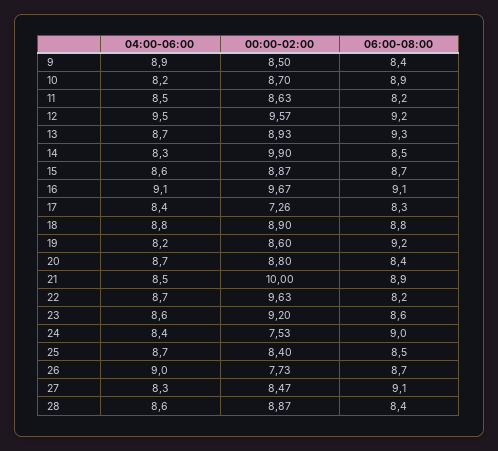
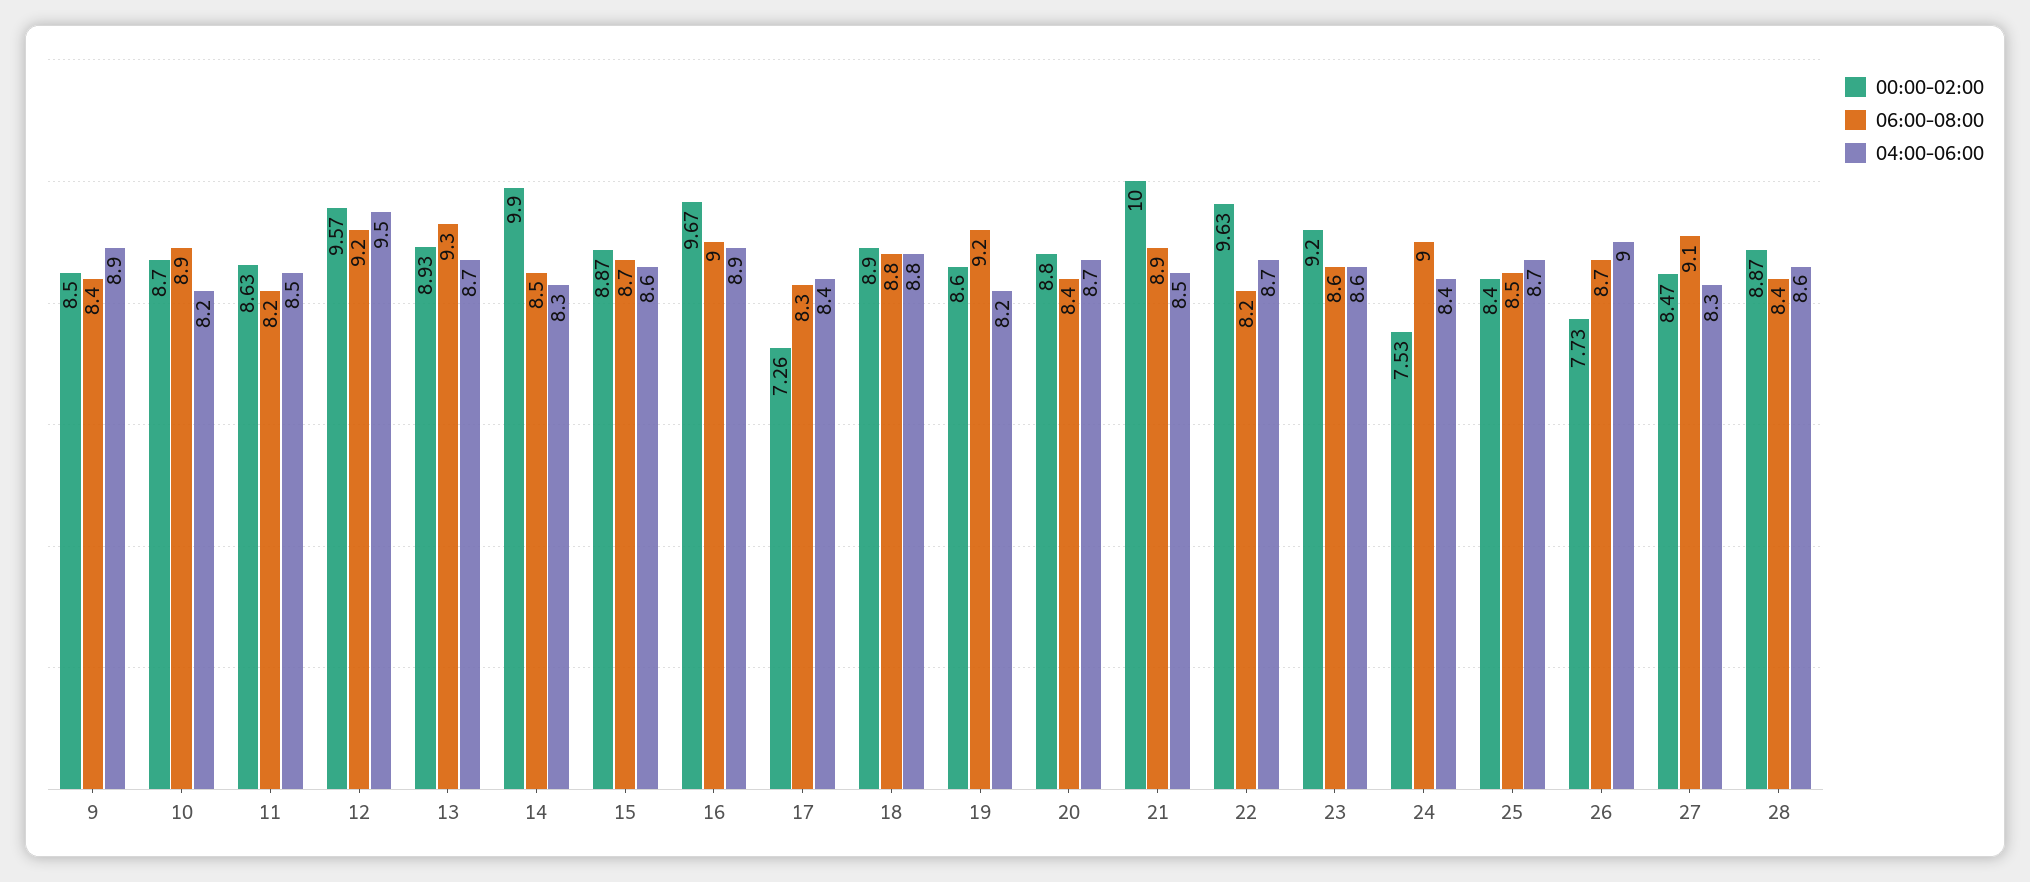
  {
    "04:00-06:00": {
      "9": 8.9,
      "10": 8.2,
      "11": 8.5,
      "12": 9.5,
      "13": 8.7,
      "14": 8.3,
      "15": 8.6,
-     "16": 9.1,
+     "16": 8.9,
      "17": 8.4,
      "18": 8.8,
      "19": 8.2,
      "20": 8.7,
      "21": 8.5,
      "22": 8.7,
      "23": 8.6,
      "24": 8.4,
      "25": 8.7,
      "26": 9,
      "27": 8.3,
      "28": 8.6
    },
    "00:00-02:00": {
      "9": 8.5,
      "10": 8.7,
      "11": 8.63,
      "12": 9.57,
      "13": 8.93,
      "14": 9.9,
      "15": 8.87,
      "16": 9.67,
      "17": 7.26,
      "18": 8.9,
      "19": 8.6,
      "20": 8.8,
      "21": 10,
      "22": 9.63,
      "23": 9.2,
      "24": 7.53,
      "25": 8.4,
      "26": 7.73,
      "27": 8.47,
      "28": 8.87
    },
    "06:00-08:00": {
      "9": 8.4,
      "10": 8.9,
      "11": 8.2,
      "12": 9.2,
      "13": 9.3,
      "14": 8.5,
      "15": 8.7,
-     "16": 9.1,
+     "16": 9,
      "17": 8.3,
      "18": 8.8,
      "19": 9.2,
      "20": 8.4,
      "21": 8.9,
      "22": 8.2,
      "23": 8.6,
      "24": 9,
      "25": 8.5,
      "26": 8.7,
      "27": 9.1,
      "28": 8.4
    }
  }

